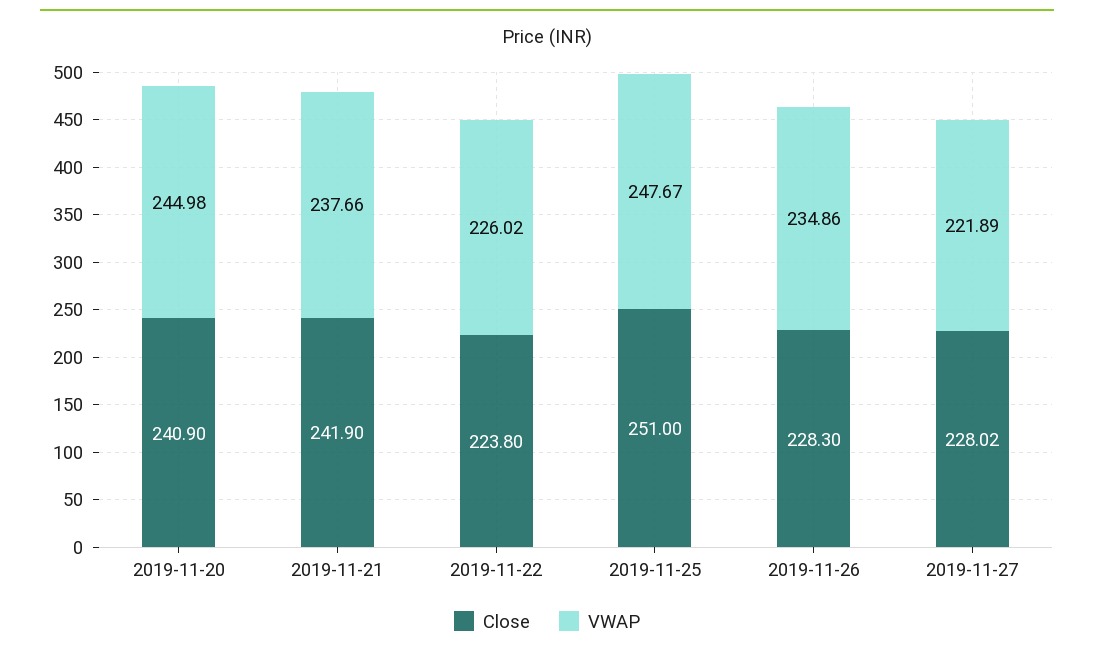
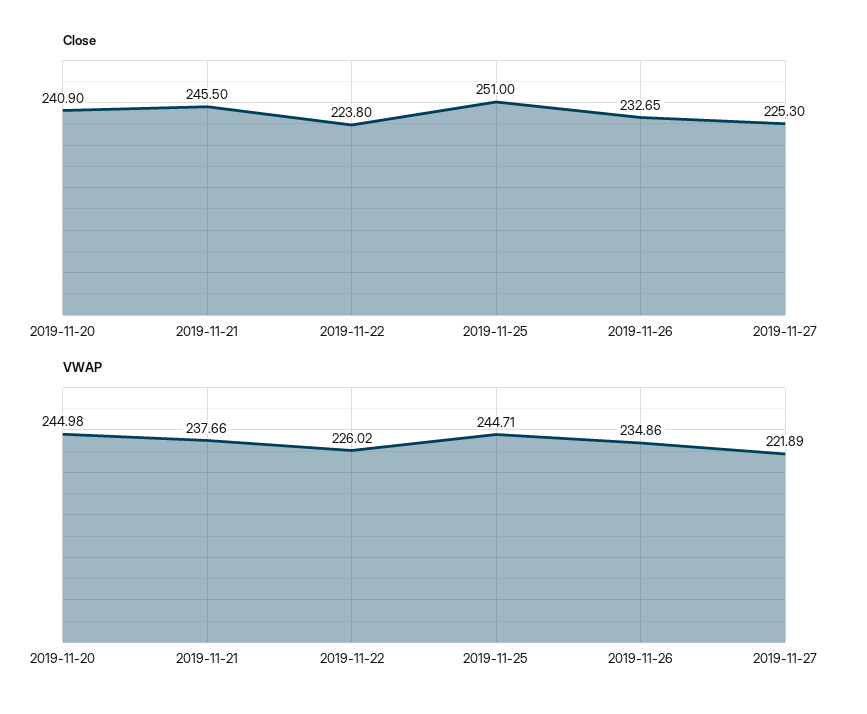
  {
    "Close": {
      "2019-11-20": 240.9,
-     "2019-11-21": 241.9,
+     "2019-11-21": 245.5,
      "2019-11-22": 223.8,
      "2019-11-25": 251,
-     "2019-11-26": 228.3,
+     "2019-11-26": 232.65,
-     "2019-11-27": 228.02
+     "2019-11-27": 225.3
    },
    "VWAP": {
      "2019-11-20": 244.98,
      "2019-11-21": 237.66,
      "2019-11-22": 226.02,
-     "2019-11-25": 247.67,
+     "2019-11-25": 244.71,
      "2019-11-26": 234.86,
      "2019-11-27": 221.89
    }
  }

